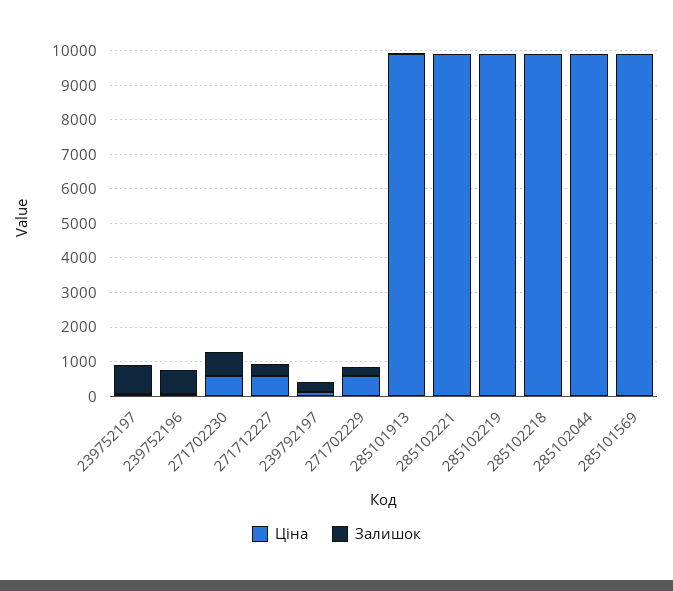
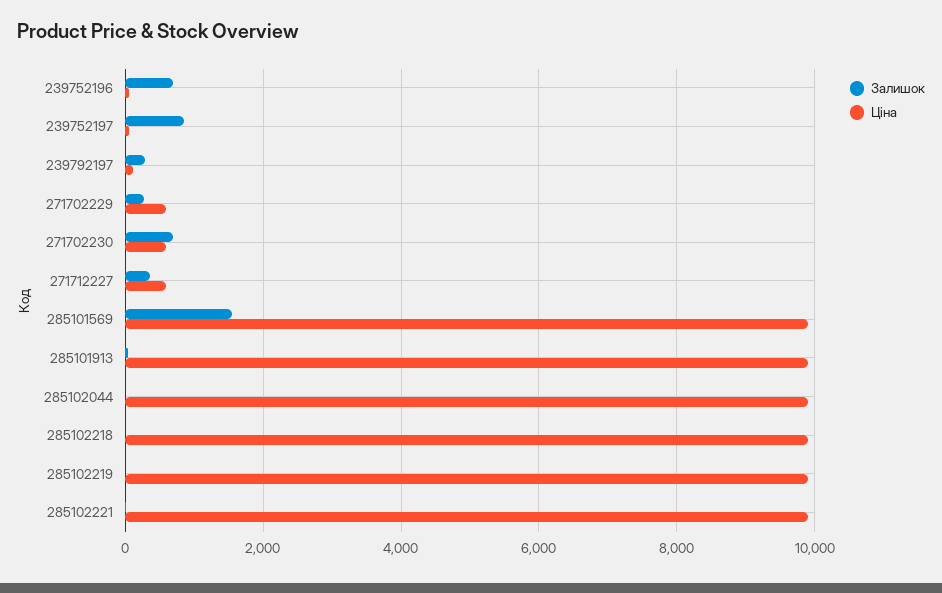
  {
    "Ціна": {
      "239752197": 0,
      "239752196": 0,
      "271702230": 600,
      "271712227": 600,
      "239792197": 200,
      "271702229": 600,
      "285101913": 10000,
      "285102221": 10000,
      "285102219": 10000,
      "285102218": 10000,
      "285102044": 10000,
      "285101569": 10000
    },
    "Залишок": {
      "239752197": 800,
      "239752196": 600,
      "271702230": 600,
      "271712227": 400,
      "239792197": 200,
      "271702229": 200,
      "285101913": 0,
      "285102221": 0,
      "285102219": 0,
      "285102218": 0,
      "285102044": 0,
-     "285101569": 0
+     "285101569": 1600
    }
  }

